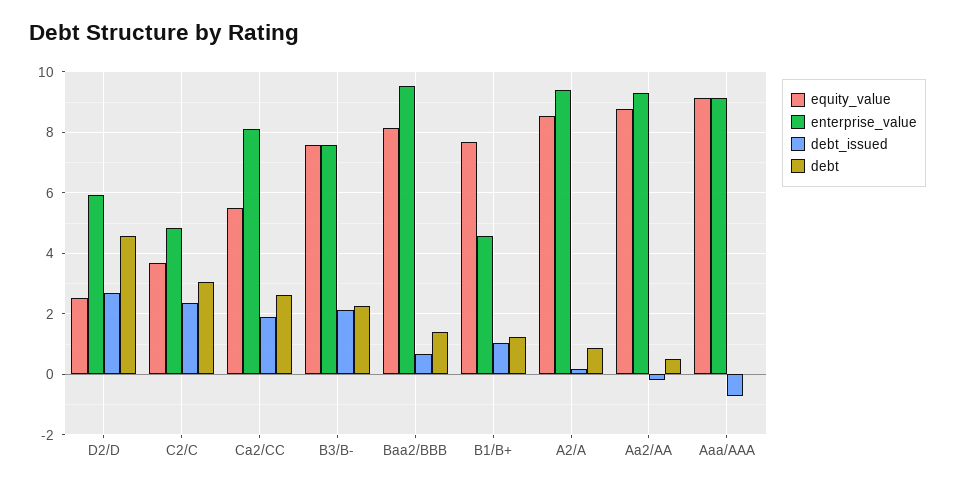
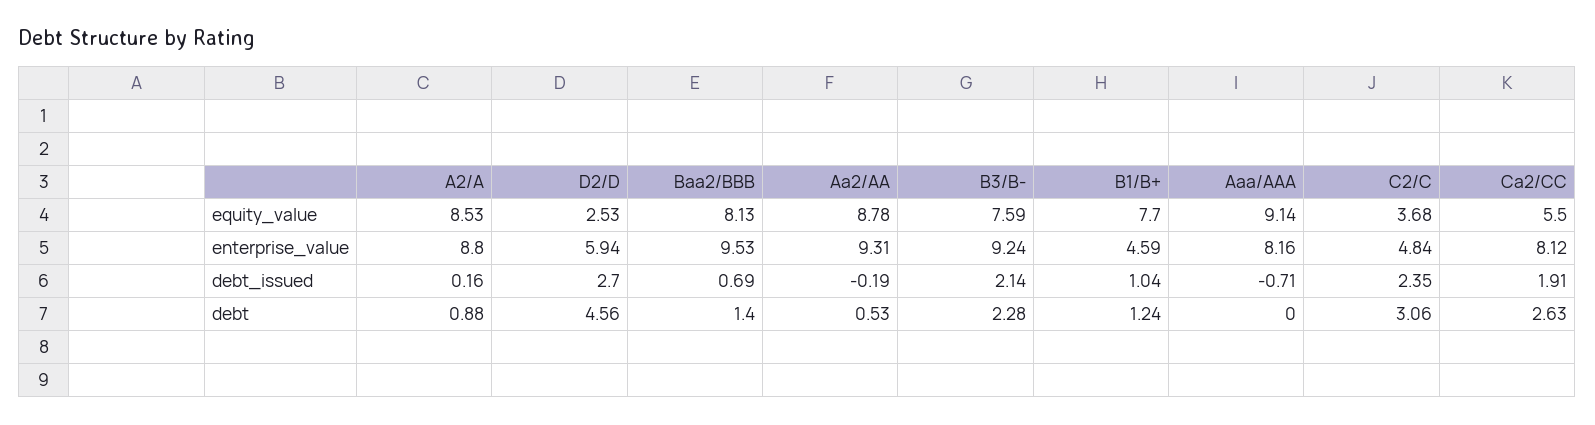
  {
    "equity_value": {
      "D2/D": 2.53,
      "C2/C": 3.68,
      "Ca2/CC": 5.5,
      "B3/B-": 7.59,
      "Baa2/BBB": 8.13,
      "B1/B+": 7.7,
      "A2/A": 8.53,
      "Aa2/AA": 8.78,
      "Aaa/AAA": 9.14
    },
    "enterprise_value": {
      "D2/D": 5.94,
      "C2/C": 4.84,
      "Ca2/CC": 8.12,
-     "B3/B-": 7.6,
+     "B3/B-": 9.24,
      "Baa2/BBB": 9.53,
      "B1/B+": 4.59,
-     "A2/A": 9.4,
+     "A2/A": 8.8,
      "Aa2/AA": 9.31,
-     "Aaa/AAA": 9.2
+     "Aaa/AAA": 8.16
    },
    "debt_issued": {
      "D2/D": 2.7,
      "C2/C": 2.35,
      "Ca2/CC": 1.91,
      "B3/B-": 2.14,
      "Baa2/BBB": 0.69,
      "B1/B+": 1.04,
      "A2/A": 0.16,
      "Aa2/AA": -0.19,
      "Aaa/AAA": -0.71
    },
    "debt": {
      "D2/D": 4.56,
      "C2/C": 3.06,
      "Ca2/CC": 2.63,
      "B3/B-": 2.28,
      "Baa2/BBB": 1.4,
      "B1/B+": 1.24,
      "A2/A": 0.88,
      "Aa2/AA": 0.53,
      "Aaa/AAA": 0
    }
  }

